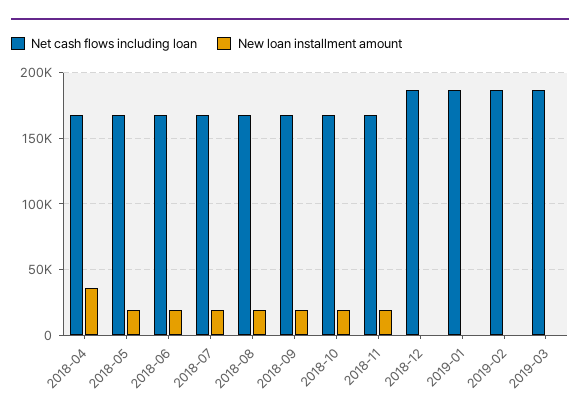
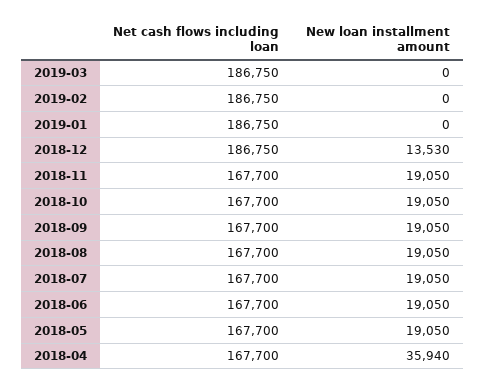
  {
    "Net cash flows including loan": {
      "2018-04": 167700,
      "2018-05": 167700,
      "2018-06": 167700,
      "2018-07": 167700,
      "2018-08": 167700,
      "2018-09": 167700,
      "2018-10": 167700,
      "2018-11": 167700,
      "2018-12": 186750,
      "2019-01": 186750,
      "2019-02": 186750,
      "2019-03": 186750
    },
    "New loan installment amount": {
      "2018-04": 35940,
      "2018-05": 19050,
      "2018-06": 19050,
      "2018-07": 19050,
      "2018-08": 19050,
      "2018-09": 19050,
      "2018-10": 19050,
      "2018-11": 19050,
-     "2018-12": 0,
+     "2018-12": 13530,
      "2019-01": 0,
      "2019-02": 0,
      "2019-03": 0
    }
  }

